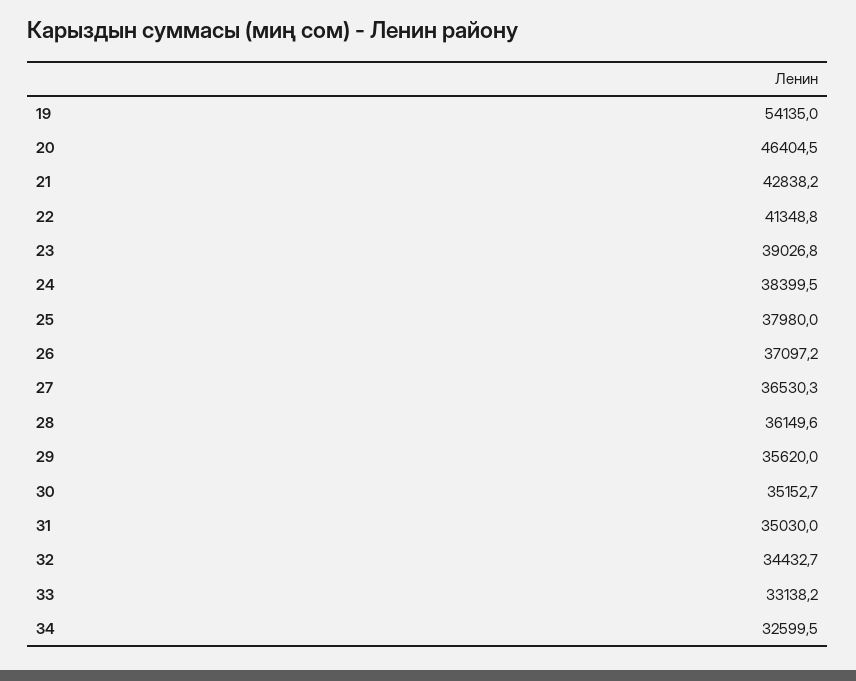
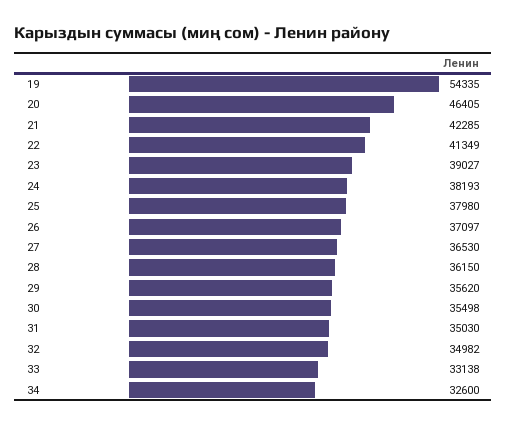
  {
-   "19": 54135,
+   "19": 54335,
    "20": 46404.5,
-   "21": 42838.2,
+   "21": 42285,
    "22": 41348.8,
    "23": 39026.8,
-   "24": 38399.5,
+   "24": 38193,
    "25": 37980,
    "26": 37097.2,
    "27": 36530.3,
    "28": 36149.6,
    "29": 35620,
-   "30": 35152.7,
+   "30": 35498,
    "31": 35030,
-   "32": 34432.7,
+   "32": 34982,
    "33": 33138.2,
    "34": 32599.5
  }

